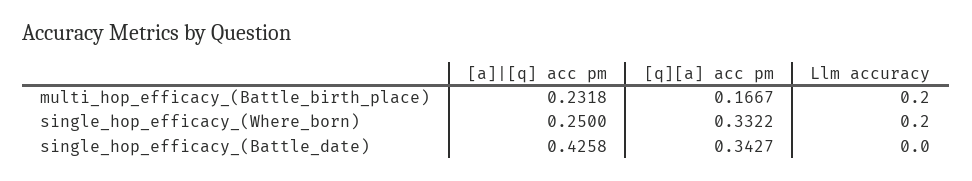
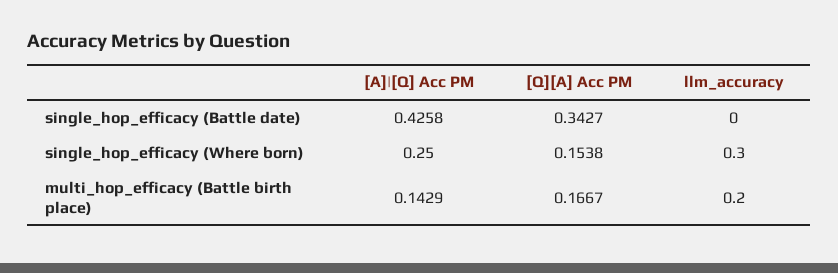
  {
    "[a]|[q] acc pm": {
-     "multi_hop_efficacy_(Battle_birth_place)": 0.2318,
+     "multi_hop_efficacy_(Battle_birth_place)": 0.1429,
      "single_hop_efficacy_(Where_born)": 0.25,
      "single_hop_efficacy_(Battle_date)": 0.4258
    },
    "[q][a] acc pm": {
      "multi_hop_efficacy_(Battle_birth_place)": 0.1667,
-     "single_hop_efficacy_(Where_born)": 0.3322,
+     "single_hop_efficacy_(Where_born)": 0.1538,
      "single_hop_efficacy_(Battle_date)": 0.3427
    },
    "Llm accuracy": {
      "multi_hop_efficacy_(Battle_birth_place)": 0.2,
-     "single_hop_efficacy_(Where_born)": 0.2,
+     "single_hop_efficacy_(Where_born)": 0.3,
      "single_hop_efficacy_(Battle_date)": 0
    }
  }

